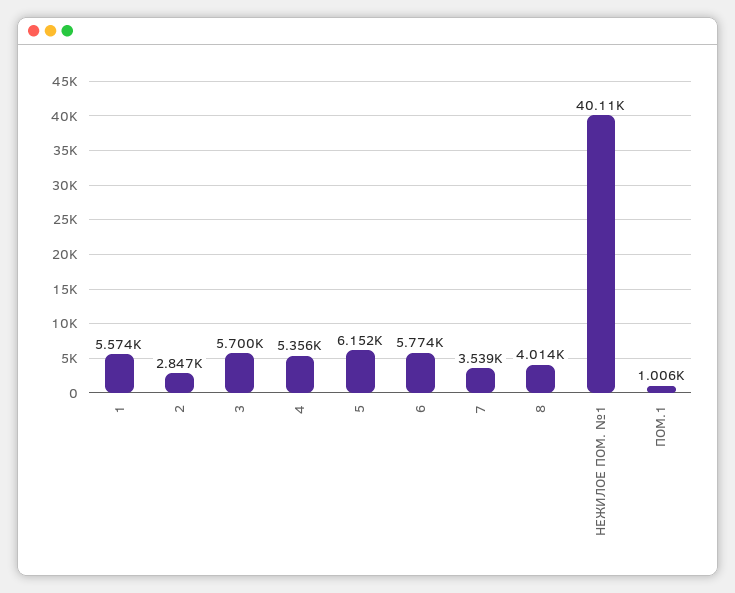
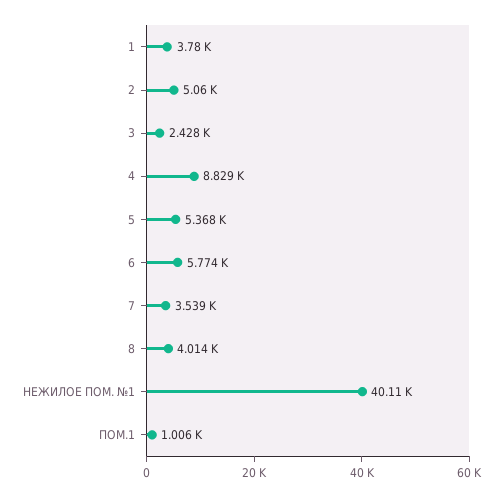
  {
-   "1": 5574,
+   "1": 3780,
-   "2": 2847,
+   "2": 5060,
-   "3": 5700,
+   "3": 2428,
-   "4": 5356,
+   "4": 8829,
-   "5": 6152,
+   "5": 5368,
    "6": 5774,
    "7": 3539,
    "8": 4014,
    "НЕЖИЛОЕ ПОМ. №1": 40110,
    "ПОМ.1": 1006
  }

